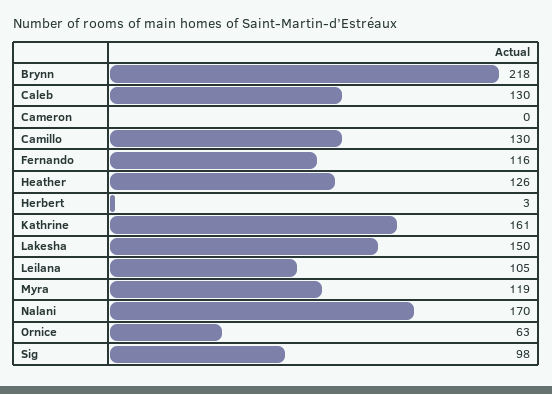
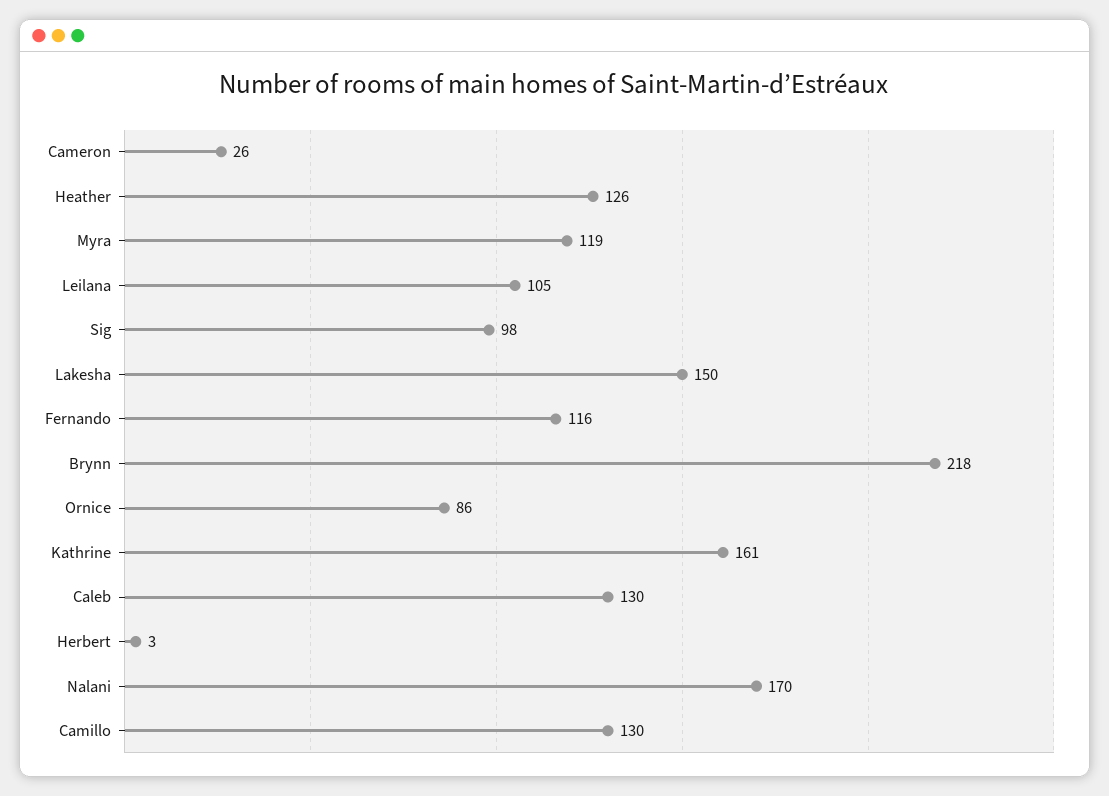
  {
    "Brynn": 218,
    "Caleb": 130,
-   "Cameron": 0,
+   "Cameron": 26,
    "Camillo": 130,
    "Fernando": 116,
    "Heather": 126,
    "Herbert": 3,
    "Kathrine": 161,
    "Lakesha": 150,
    "Leilana": 105,
    "Myra": 119,
    "Nalani": 170,
-   "Ornice": 63,
+   "Ornice": 86,
    "Sig": 98
  }

